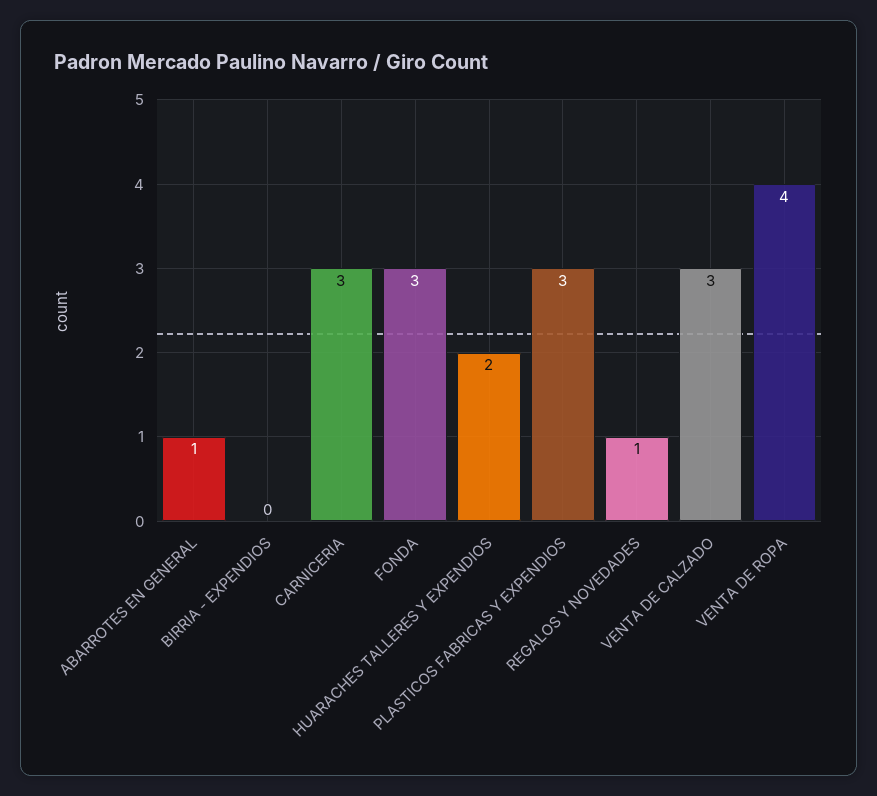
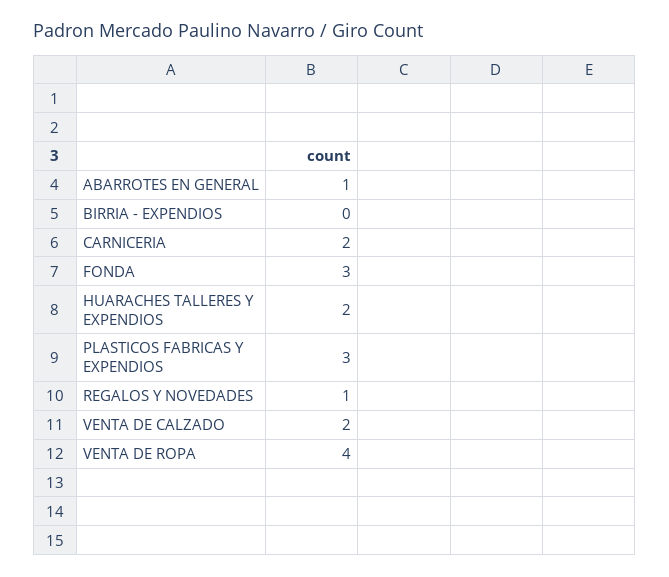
  {
    "ABARROTES EN GENERAL": 1,
    "BIRRIA - EXPENDIOS": 0,
-   "CARNICERIA": 3,
+   "CARNICERIA": 2,
    "FONDA": 3,
    "HUARACHES TALLERES Y EXPENDIOS": 2,
    "PLASTICOS FABRICAS Y EXPENDIOS": 3,
    "REGALOS Y NOVEDADES": 1,
-   "VENTA DE CALZADO": 3,
+   "VENTA DE CALZADO": 2,
    "VENTA DE ROPA": 4
  }

